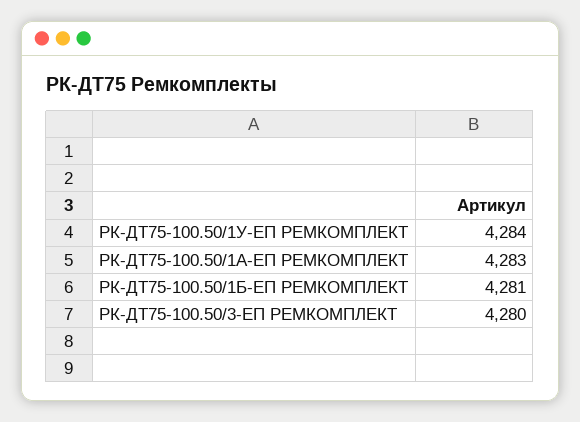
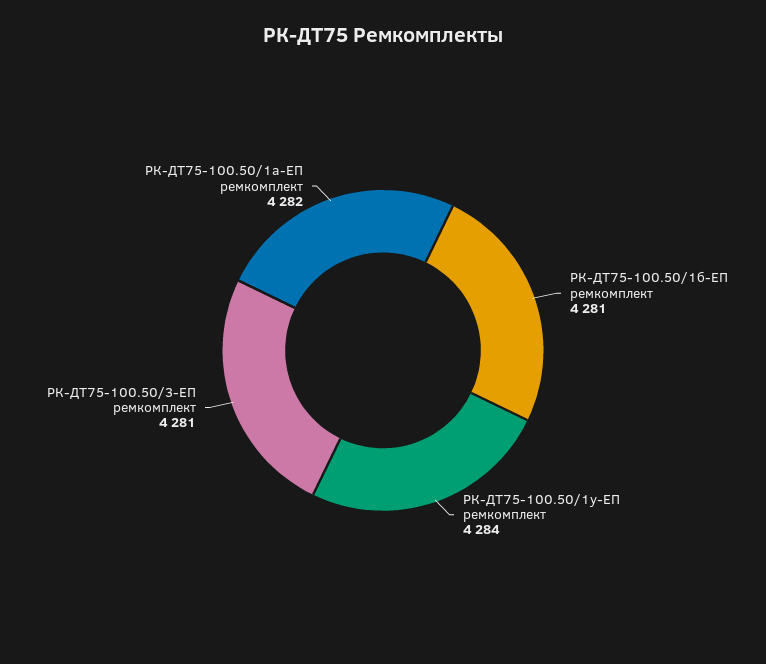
  {
    "РК-ДТ75-100.50/1У-ЕП РЕМКОМПЛЕКТ": 4284,
-   "РК-ДТ75-100.50/1А-ЕП РЕМКОМПЛЕКТ": 4283,
+   "РК-ДТ75-100.50/1А-ЕП РЕМКОМПЛЕКТ": 4282,
    "РК-ДТ75-100.50/1Б-ЕП РЕМКОМПЛЕКТ": 4281,
-   "РК-ДТ75-100.50/3-ЕП РЕМКОМПЛЕКТ": 4280
+   "РК-ДТ75-100.50/3-ЕП РЕМКОМПЛЕКТ": 4281
  }

